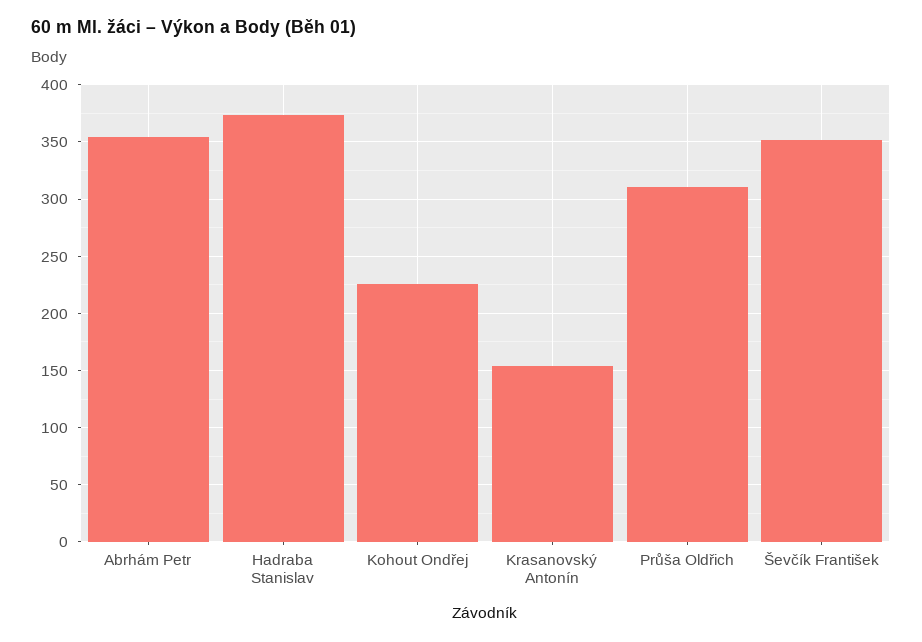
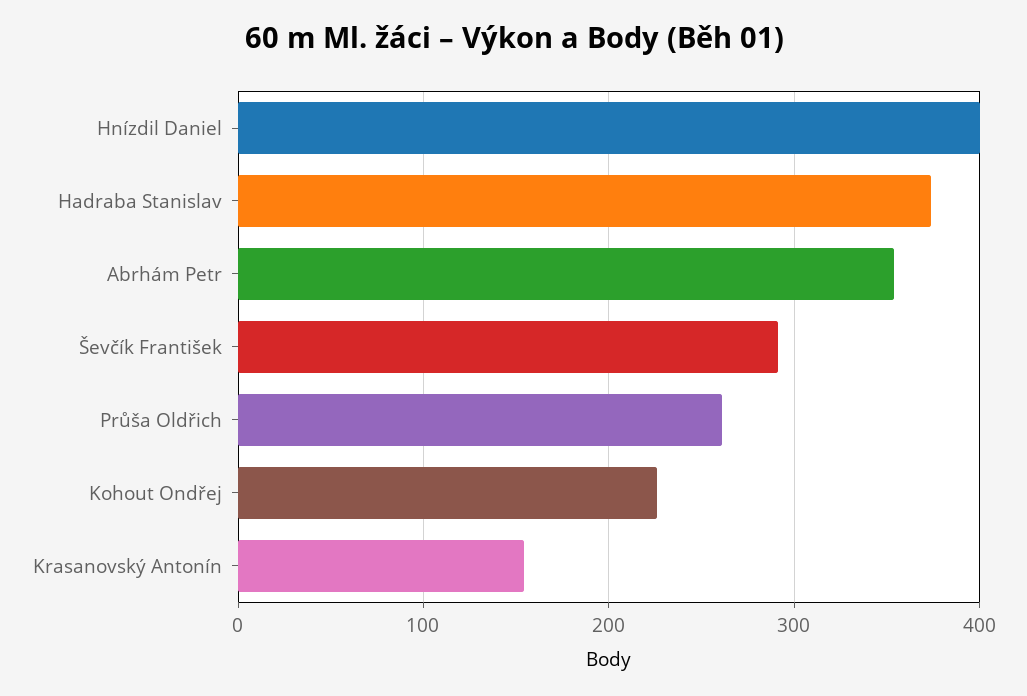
  {
    "Abrhám Petr": 350,
    "Hadraba Stanislav": 370,
    "Kohout Ondřej": 230,
    "Krasanovský Antonín": 150,
-   "Průša Oldřich": 310,
+   "Průša Oldřich": 260,
-   "Ševčík František": 350
+   "Ševčík František": 290,
+   "Hnízdil Daniel": 400
  }

